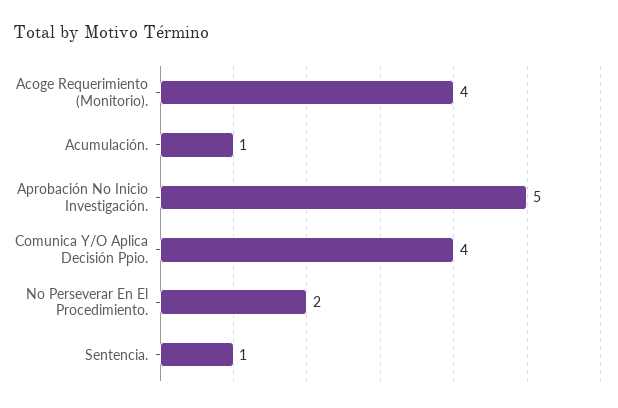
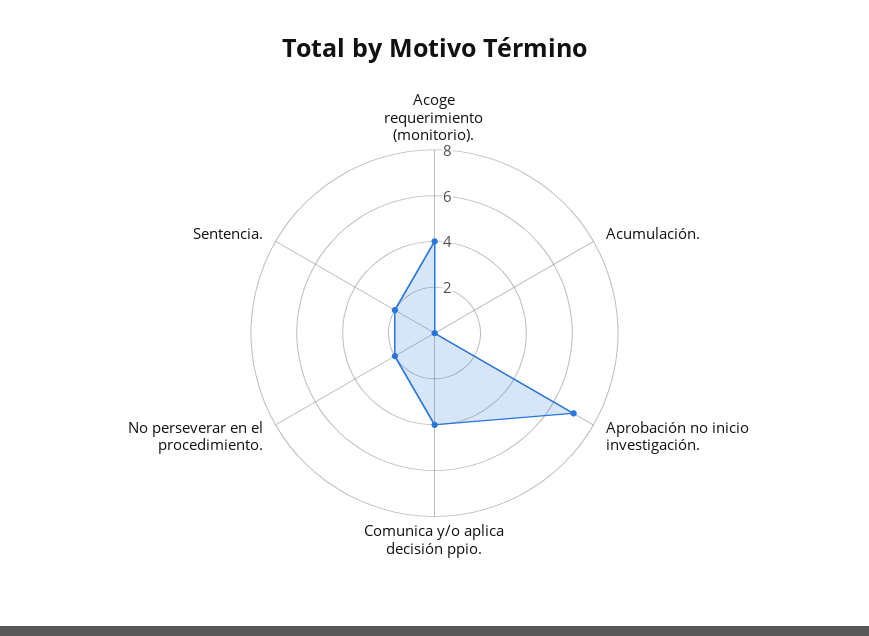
  {
    "Acoge Requerimiento (Monitorio).": 4,
-   "Acumulación.": 1,
+   "Acumulación.": 0,
-   "Aprobación No Inicio Investigación.": 5,
+   "Aprobación No Inicio Investigación.": 7,
    "Comunica Y/O Aplica Decisión Ppio.": 4,
    "No Perseverar En El Procedimiento.": 2,
-   "Sentencia.": 1
+   "Sentencia.": 2
  }

